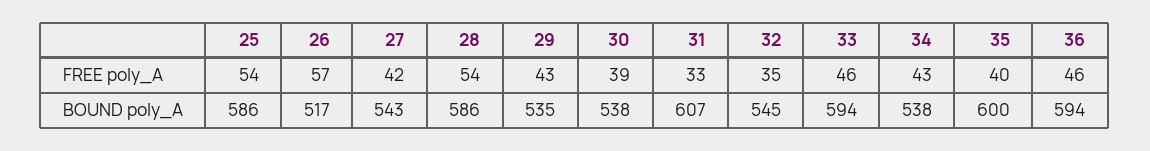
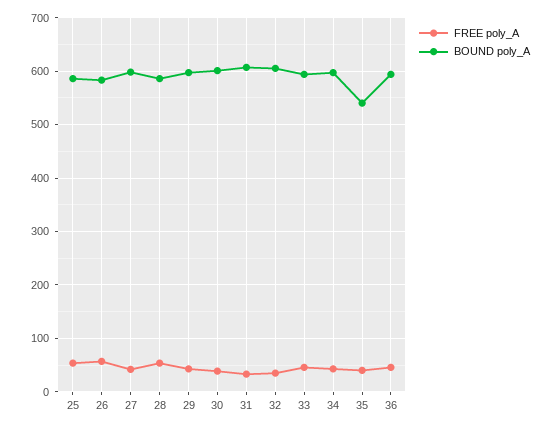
  {
    "FREE poly_A": {
      "25": 54,
      "26": 57,
      "27": 42,
      "28": 54,
      "29": 43,
      "30": 39,
      "31": 33,
      "32": 35,
      "33": 46,
      "34": 43,
      "35": 40,
      "36": 46
    },
    "BOUND poly_A": {
      "25": 586,
-     "26": 517,
+     "26": 580,
-     "27": 543,
+     "27": 600,
      "28": 586,
-     "29": 535,
+     "29": 600,
-     "30": 538,
+     "30": 600,
      "31": 607,
-     "32": 545,
+     "32": 600,
      "33": 594,
-     "34": 538,
+     "34": 600,
-     "35": 600,
+     "35": 540,
      "36": 594
    }
  }

